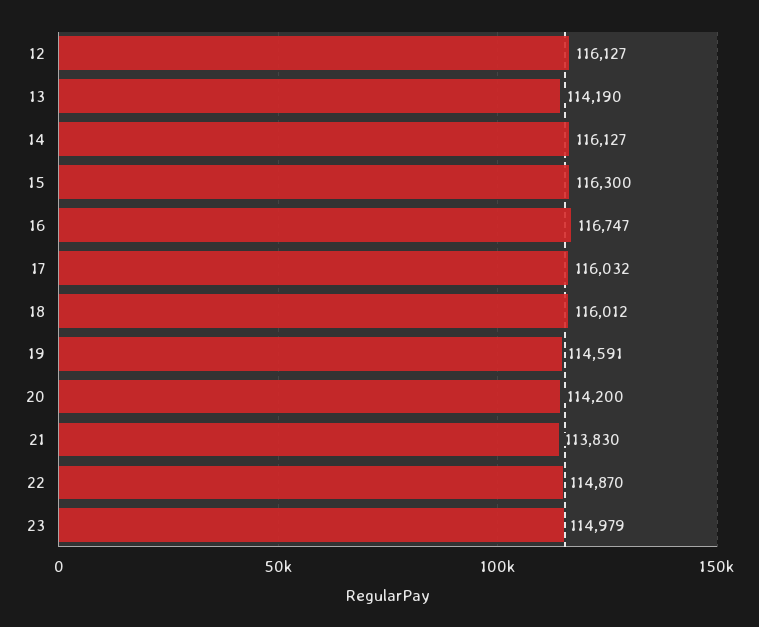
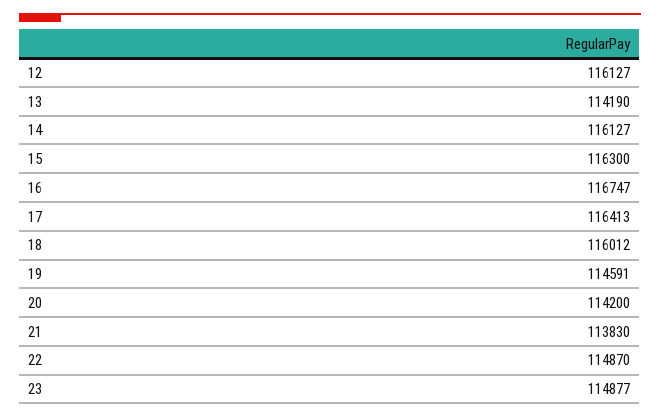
  {
    "12": 116127,
    "13": 114190,
    "14": 116127,
    "15": 116300,
    "16": 116747,
-   "17": 116032,
+   "17": 116413,
    "18": 116012,
    "19": 114591,
    "20": 114200,
    "21": 113830,
    "22": 114870,
-   "23": 114979
+   "23": 114877
  }

